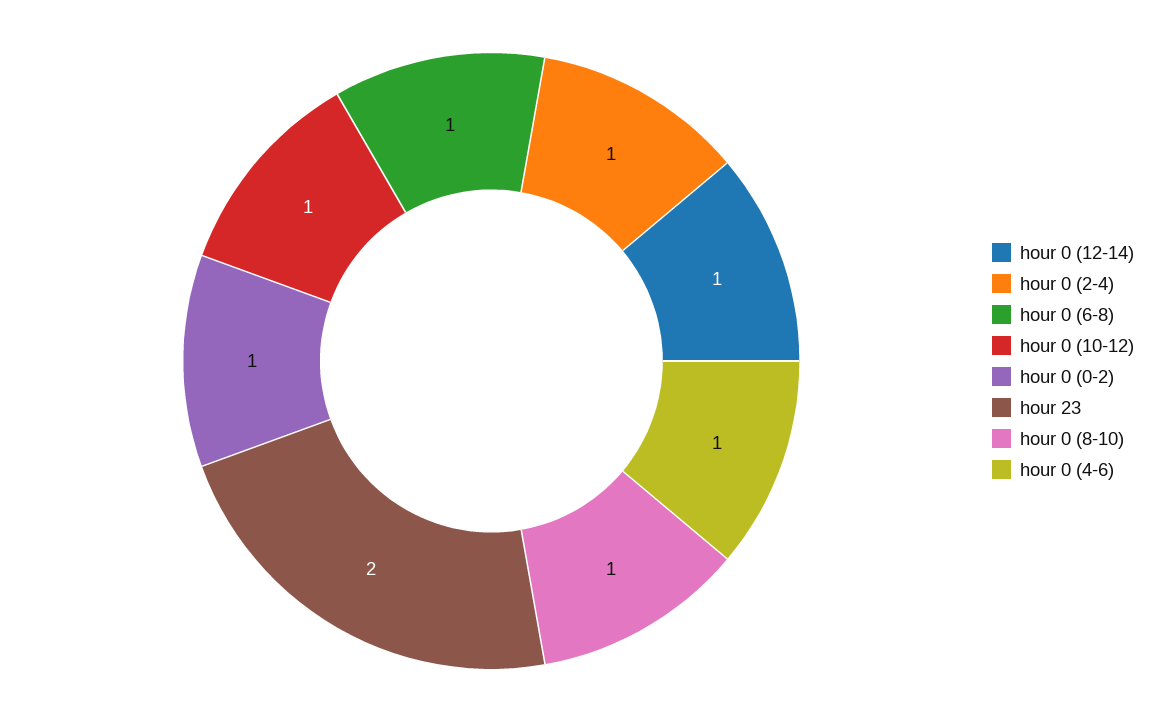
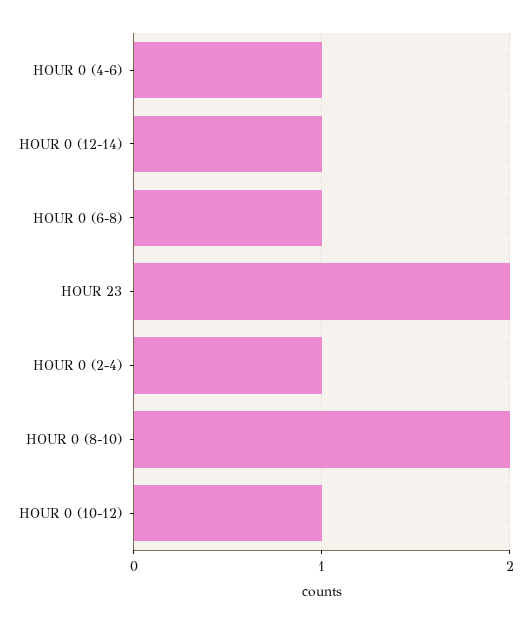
  {
    "hour 0 (12-14)": 1,
    "hour 0 (2-4)": 1,
    "hour 0 (6-8)": 1,
    "hour 0 (10-12)": 1,
-   "hour 0 (0-2)": 1,
    "hour 23": 2,
-   "hour 0 (8-10)": 1,
+   "hour 0 (8-10)": 2,
    "hour 0 (4-6)": 1
  }

